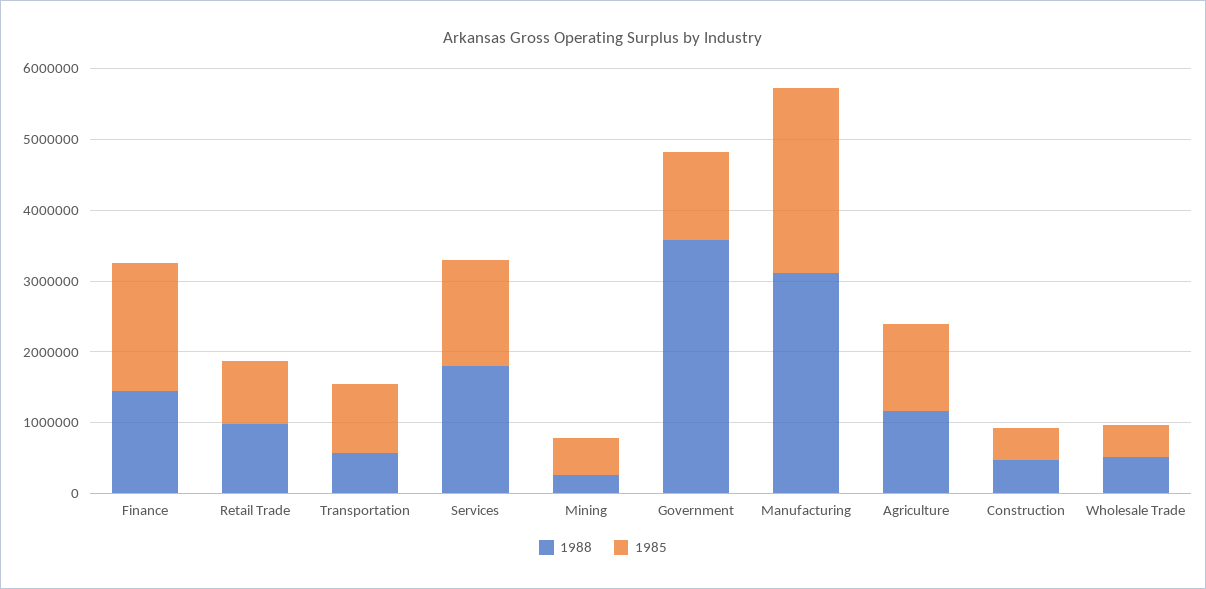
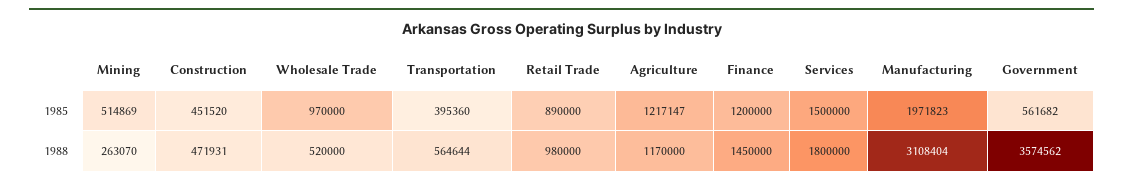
  {
    "1988": {
      "Finance": 1450000,
      "Retail Trade": 980000,
      "Transportation": 564644,
      "Services": 1800000,
      "Mining": 263070,
      "Government": 3574562,
      "Manufacturing": 3108404,
      "Agriculture": 1170000,
      "Construction": 471931,
      "Wholesale Trade": 520000
    },
    "1985": {
-     "Finance": 1800000,
+     "Finance": 1200000,
      "Retail Trade": 890000,
-     "Transportation": 1000000,
+     "Transportation": 395360,
      "Services": 1500000,
      "Mining": 514869,
-     "Government": 1200000,
+     "Government": 561682,
-     "Manufacturing": 2600000,
+     "Manufacturing": 1971823,
      "Agriculture": 1217147,
      "Construction": 451520,
-     "Wholesale Trade": 400000
+     "Wholesale Trade": 970000
    }
  }

